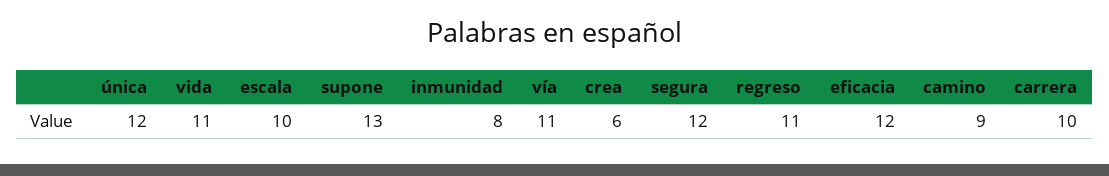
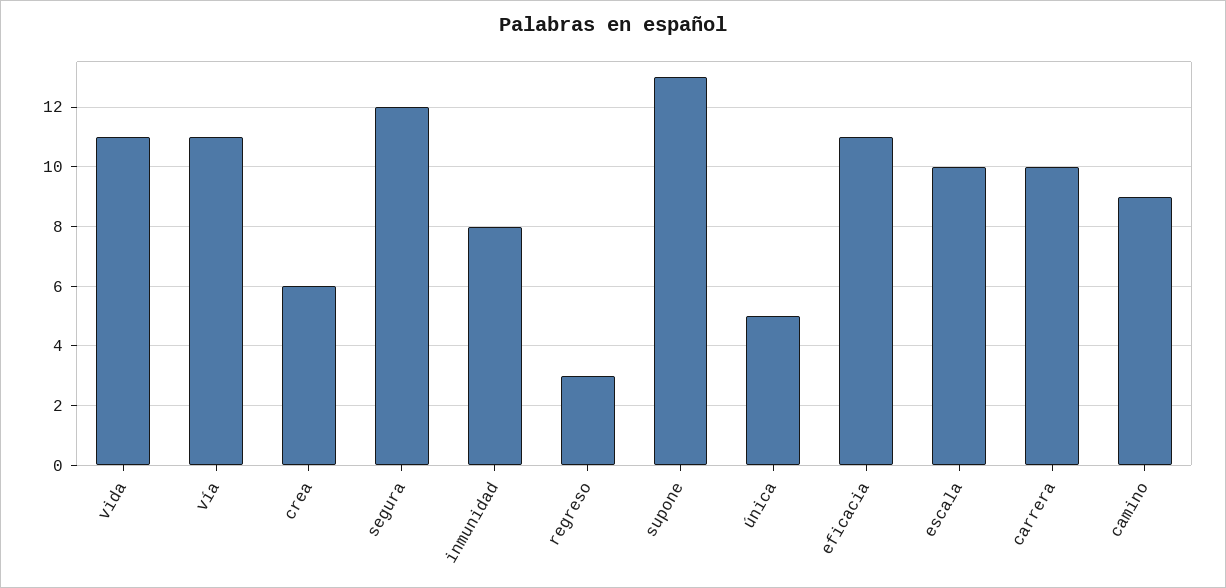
  {
-   "única": 12,
+   "única": 5,
    "vida": 11,
    "escala": 10,
    "supone": 13,
    "inmunidad": 8,
    "vía": 11,
    "crea": 6,
    "segura": 12,
-   "regreso": 11,
+   "regreso": 3,
-   "eficacia": 12,
+   "eficacia": 11,
    "camino": 9,
    "carrera": 10
  }

